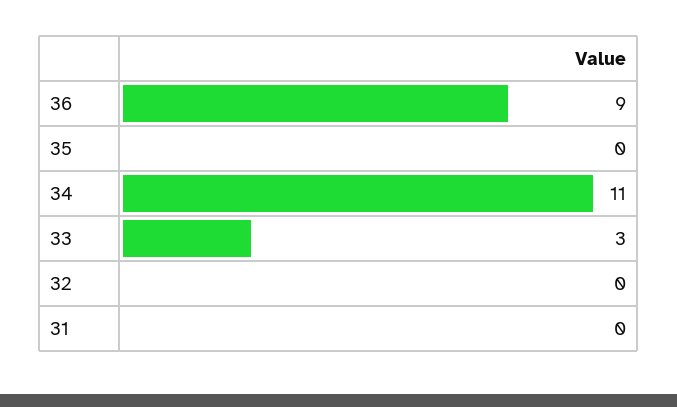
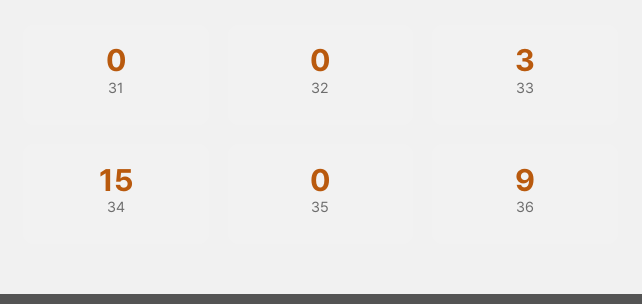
  {
    "36": 9,
    "35": 0,
-   "34": 11,
+   "34": 15,
    "33": 3,
    "32": 0,
    "31": 0
  }

